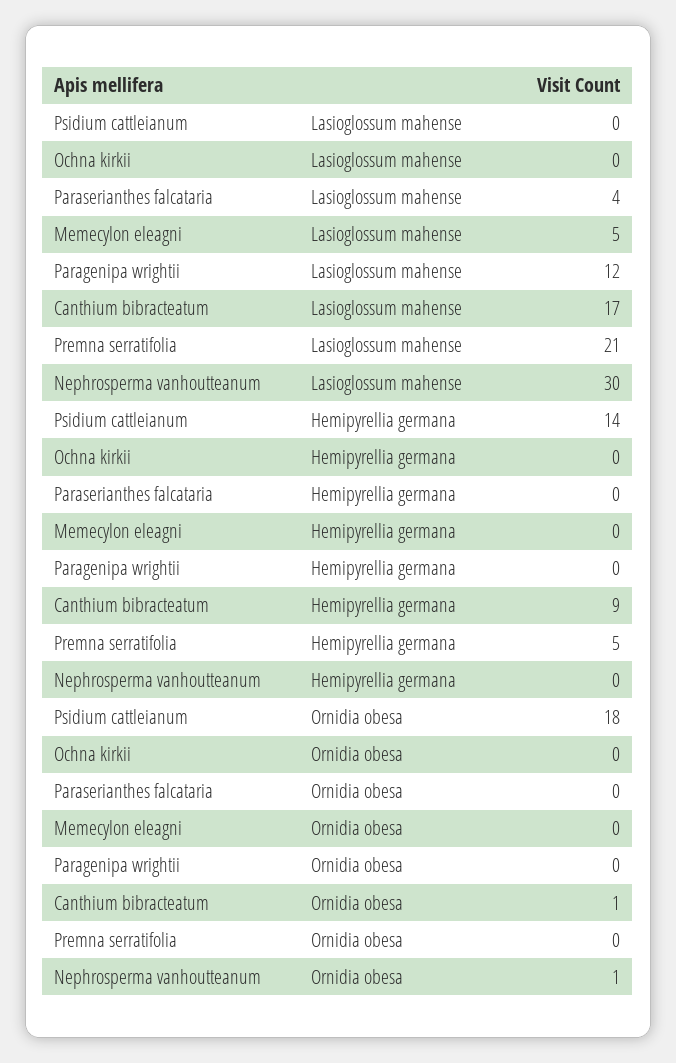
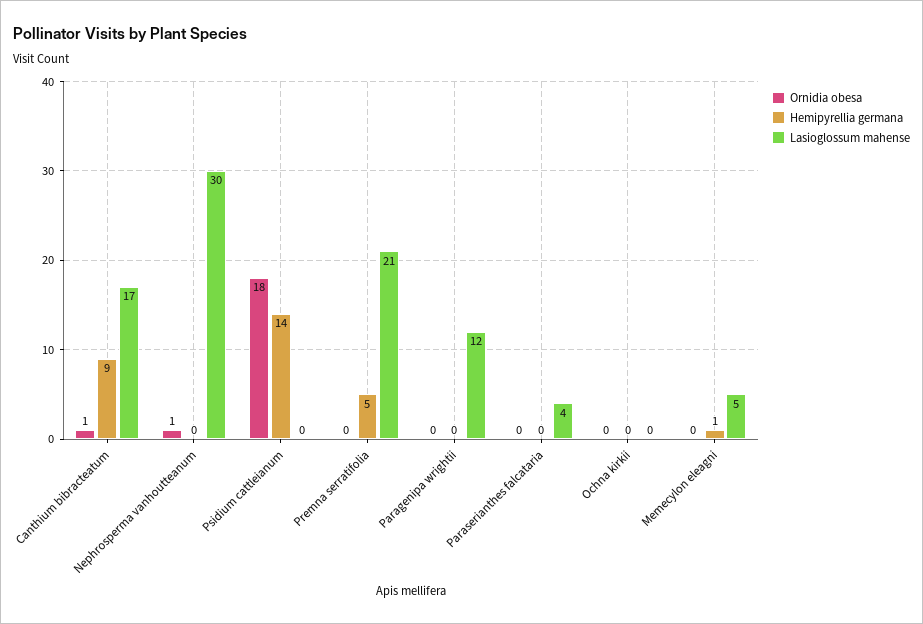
  {
    "Lasioglossum mahense": {
      "Psidium cattleianum": 0,
      "Ochna kirkii": 0,
      "Paraserianthes falcataria": 4,
      "Memecylon eleagni": 5,
      "Paragenipa wrightii": 12,
      "Canthium bibracteatum": 17,
      "Premna serratifolia": 21,
      "Nephrosperma vanhoutteanum": 30
    },
    "Hemipyrellia germana": {
      "Psidium cattleianum": 14,
      "Ochna kirkii": 0,
      "Paraserianthes falcataria": 0,
-     "Memecylon eleagni": 0,
+     "Memecylon eleagni": 1,
      "Paragenipa wrightii": 0,
      "Canthium bibracteatum": 9,
      "Premna serratifolia": 5,
      "Nephrosperma vanhoutteanum": 0
    },
    "Ornidia obesa": {
      "Psidium cattleianum": 18,
      "Ochna kirkii": 0,
      "Paraserianthes falcataria": 0,
      "Memecylon eleagni": 0,
      "Paragenipa wrightii": 0,
      "Canthium bibracteatum": 1,
      "Premna serratifolia": 0,
      "Nephrosperma vanhoutteanum": 1
    }
  }

